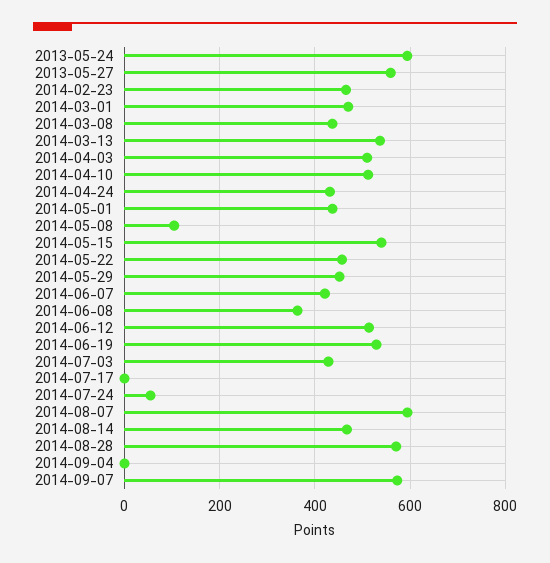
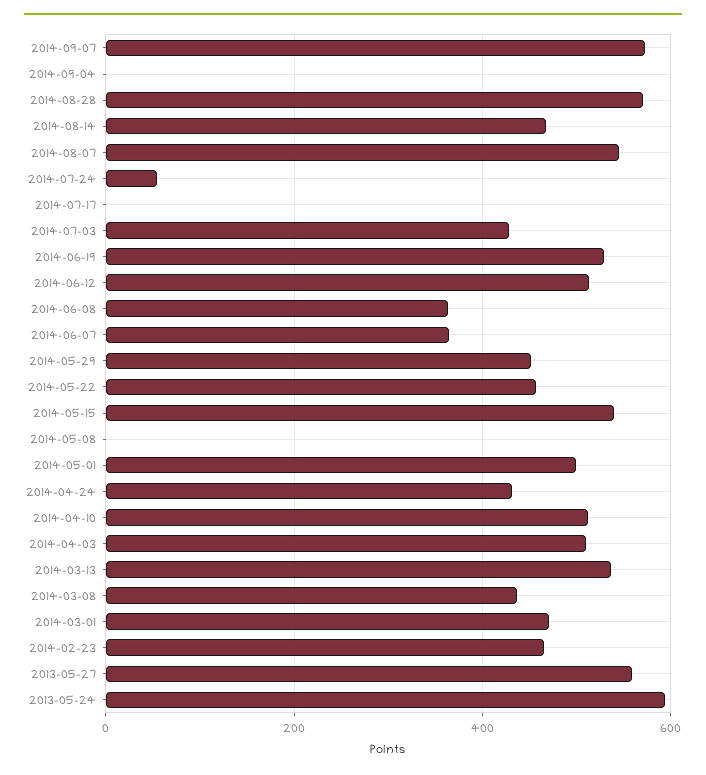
  {
    "2013-05-24": 600,
    "2013-05-27": 560,
    "2014-02-23": 460,
    "2014-03-01": 480,
    "2014-03-08": 440,
    "2014-03-13": 540,
    "2014-04-03": 500,
    "2014-04-10": 520,
    "2014-04-24": 440,
-   "2014-05-01": 440,
+   "2014-05-01": 500,
-   "2014-05-08": 100,
+   "2014-05-08": 0,
    "2014-05-15": 540,
    "2014-05-22": 460,
    "2014-05-29": 460,
-   "2014-06-07": 420,
+   "2014-06-07": 360,
    "2014-06-08": 360,
    "2014-06-12": 520,
    "2014-06-19": 520,
    "2014-07-03": 420,
    "2014-07-17": 0,
    "2014-07-24": 60,
-   "2014-08-07": 600,
+   "2014-08-07": 540,
    "2014-08-14": 460,
    "2014-08-28": 580,
    "2014-09-04": 0,
    "2014-09-07": 580
  }

